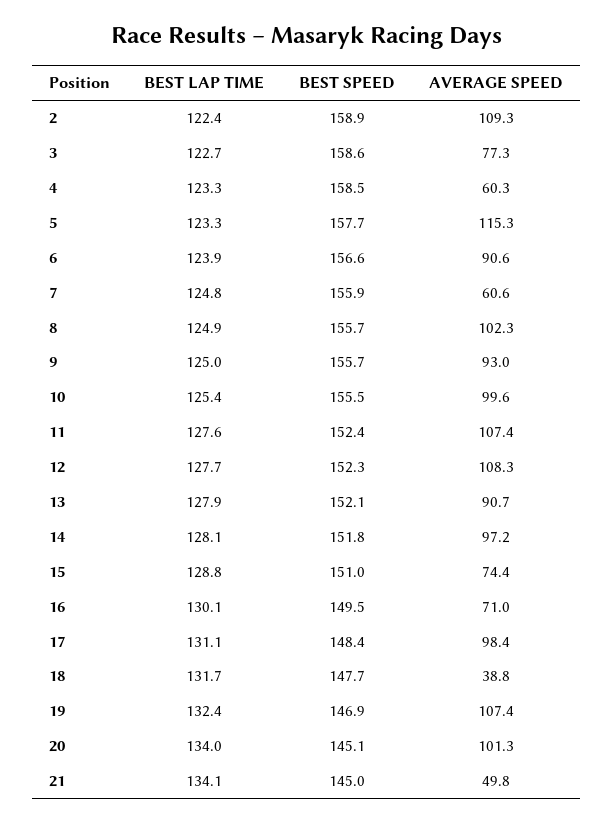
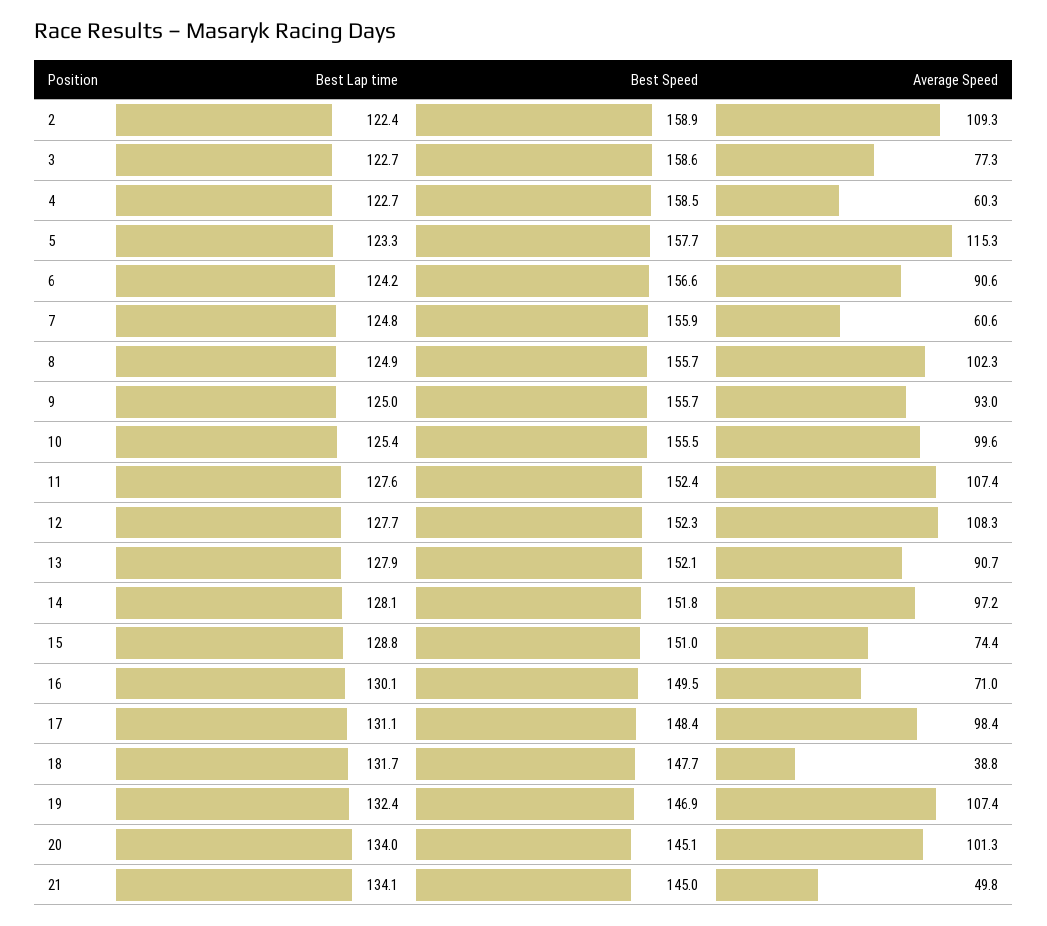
  {
    "BEST LAP TIME": {
      "2": 122.4,
      "3": 122.7,
-     "4": 123.3,
+     "4": 122.7,
      "5": 123.3,
-     "6": 123.9,
+     "6": 124.2,
      "7": 124.8,
      "8": 124.9,
      "9": 125,
      "10": 125.4,
      "11": 127.6,
      "12": 127.7,
      "13": 127.9,
      "14": 128.1,
      "15": 128.8,
      "16": 130.1,
      "17": 131.1,
      "18": 131.7,
      "19": 132.4,
      "20": 134,
      "21": 134.1
    },
    "BEST SPEED": {
      "2": 158.9,
      "3": 158.6,
      "4": 158.5,
      "5": 157.7,
      "6": 156.6,
      "7": 155.9,
      "8": 155.7,
      "9": 155.7,
      "10": 155.5,
      "11": 152.4,
      "12": 152.3,
      "13": 152.1,
      "14": 151.8,
      "15": 151,
      "16": 149.5,
      "17": 148.4,
      "18": 147.7,
      "19": 146.9,
      "20": 145.1,
      "21": 145
    },
    "AVERAGE SPEED": {
      "2": 109.3,
      "3": 77.3,
      "4": 60.3,
      "5": 115.3,
      "6": 90.6,
      "7": 60.6,
      "8": 102.3,
      "9": 93,
      "10": 99.6,
      "11": 107.4,
      "12": 108.3,
      "13": 90.7,
      "14": 97.2,
      "15": 74.4,
      "16": 71,
      "17": 98.4,
      "18": 38.8,
      "19": 107.4,
      "20": 101.3,
      "21": 49.8
    }
  }

